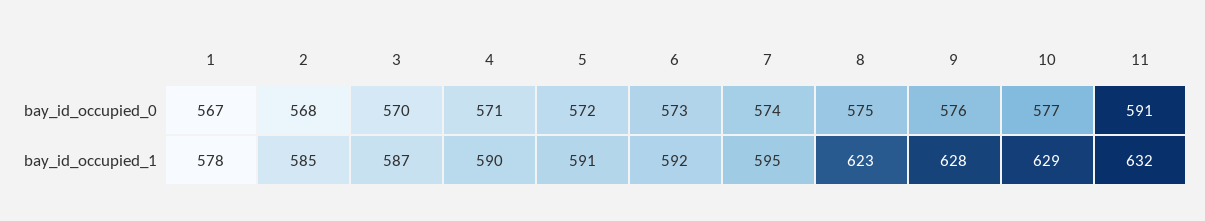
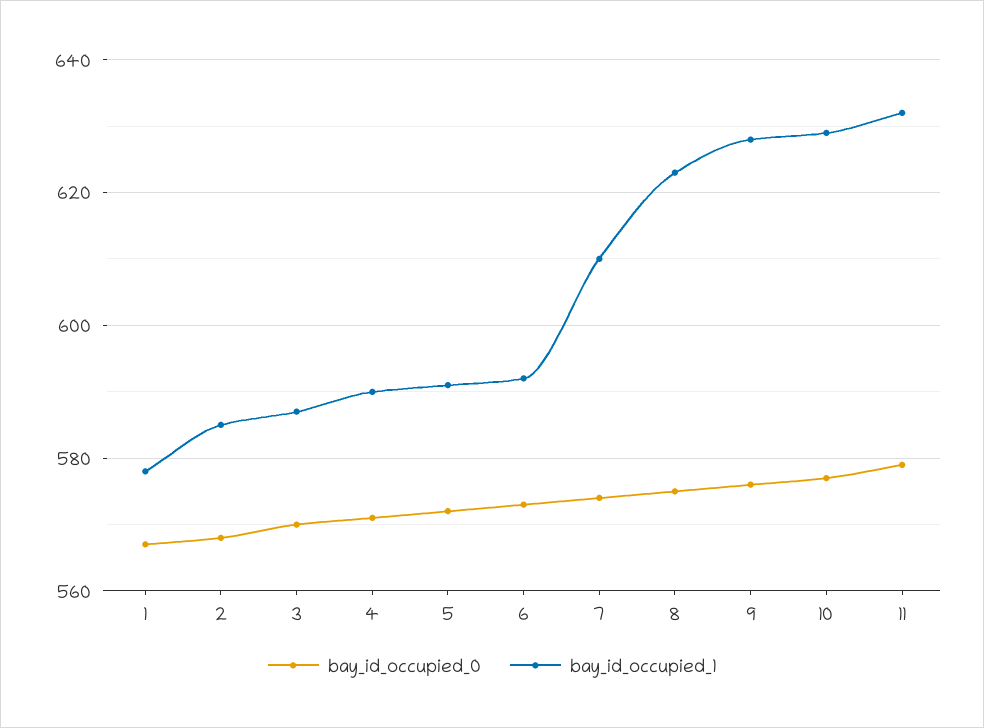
  {
    "bay_id_occupied_0": {
      "1": 567,
      "2": 568,
      "3": 570,
      "4": 571,
      "5": 572,
      "6": 573,
      "7": 574,
      "8": 575,
      "9": 576,
      "10": 577,
-     "11": 591
+     "11": 580
    },
    "bay_id_occupied_1": {
      "1": 578,
      "2": 585,
      "3": 587,
      "4": 590,
      "5": 591,
      "6": 592,
-     "7": 595,
+     "7": 610,
      "8": 623,
      "9": 628,
      "10": 629,
      "11": 632
    }
  }

